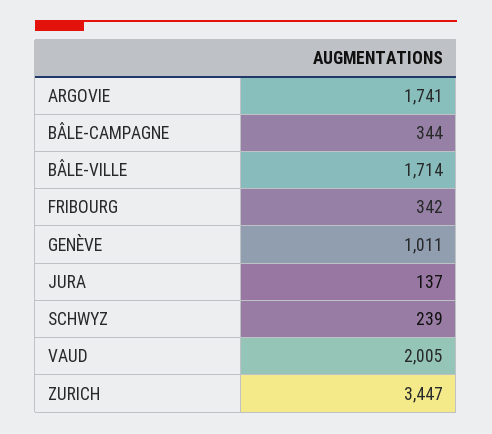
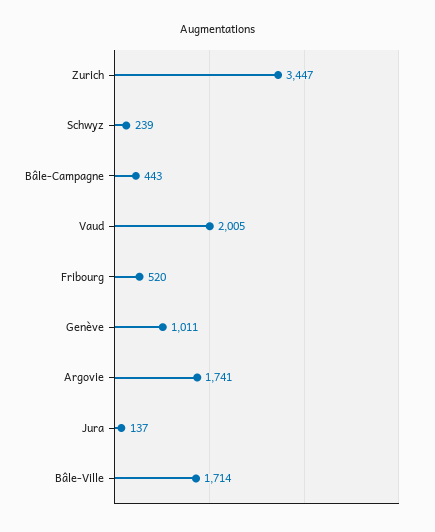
  {
    "ARGOVIE": 1741,
-   "BÂLE-CAMPAGNE": 344,
+   "BÂLE-CAMPAGNE": 443,
    "BÂLE-VILLE": 1714,
-   "FRIBOURG": 342,
+   "FRIBOURG": 520,
    "GENÈVE": 1011,
    "JURA": 137,
    "SCHWYZ": 239,
    "VAUD": 2005,
    "ZURICH": 3447
  }

